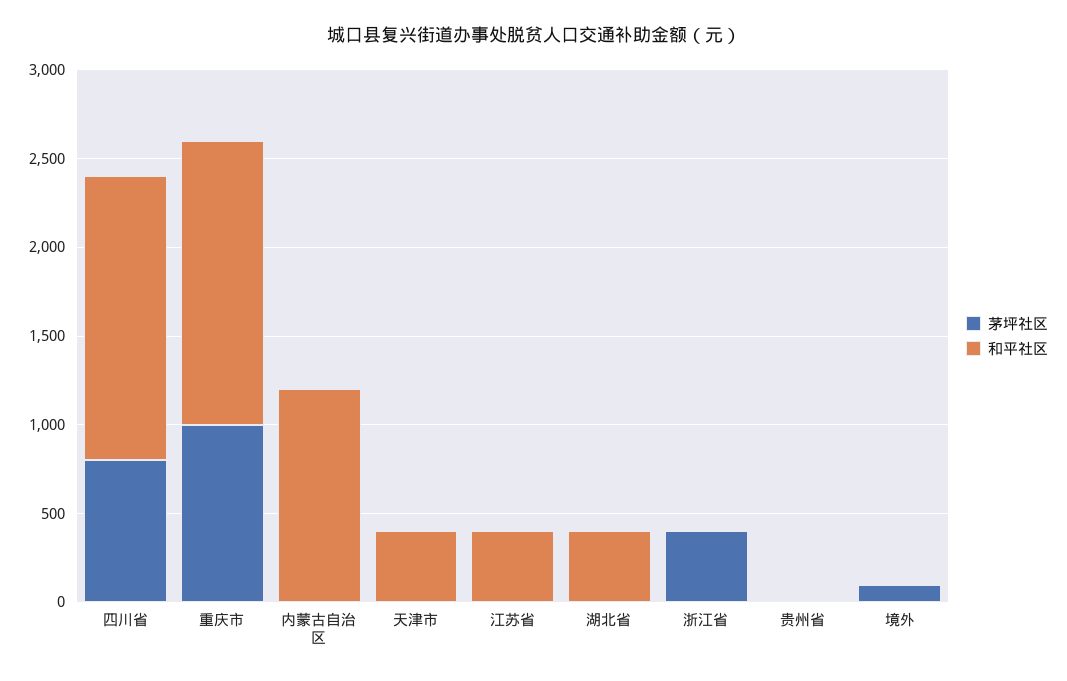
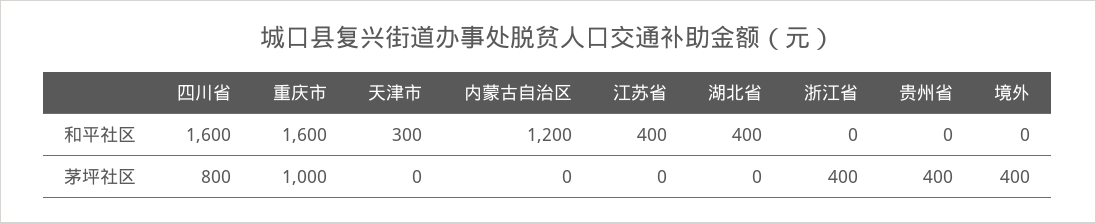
  {
    "茅坪社区": {
      "四川省": 800,
      "重庆市": 1000,
      "内蒙古自治区": 0,
      "天津市": 0,
      "江苏省": 0,
      "湖北省": 0,
      "浙江省": 400,
-     "贵州省": 0,
+     "贵州省": 400,
-     "境外": 100
+     "境外": 400
    },
    "和平社区": {
      "四川省": 1600,
      "重庆市": 1600,
      "内蒙古自治区": 1200,
-     "天津市": 400,
+     "天津市": 300,
      "江苏省": 400,
      "湖北省": 400,
      "浙江省": 0,
      "贵州省": 0,
      "境外": 0
    }
  }

